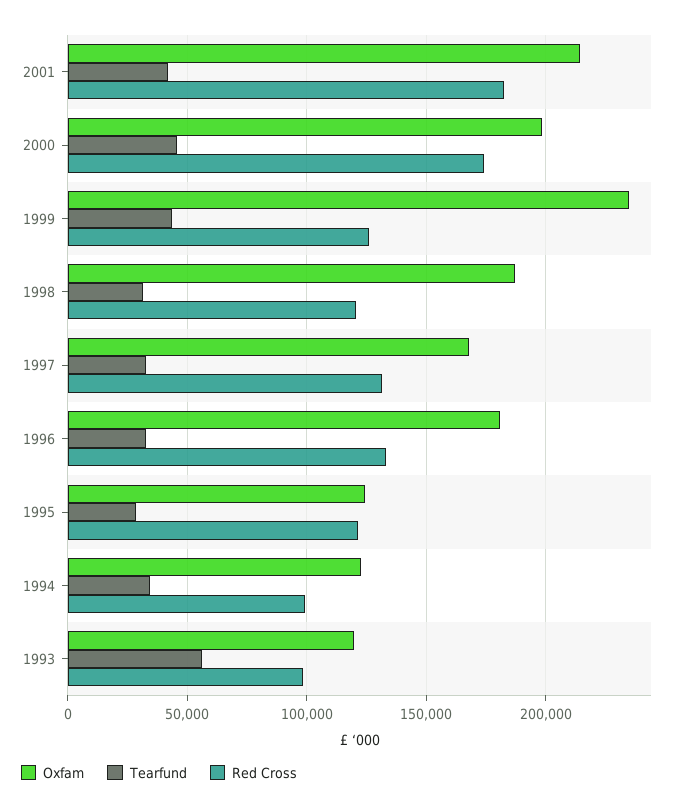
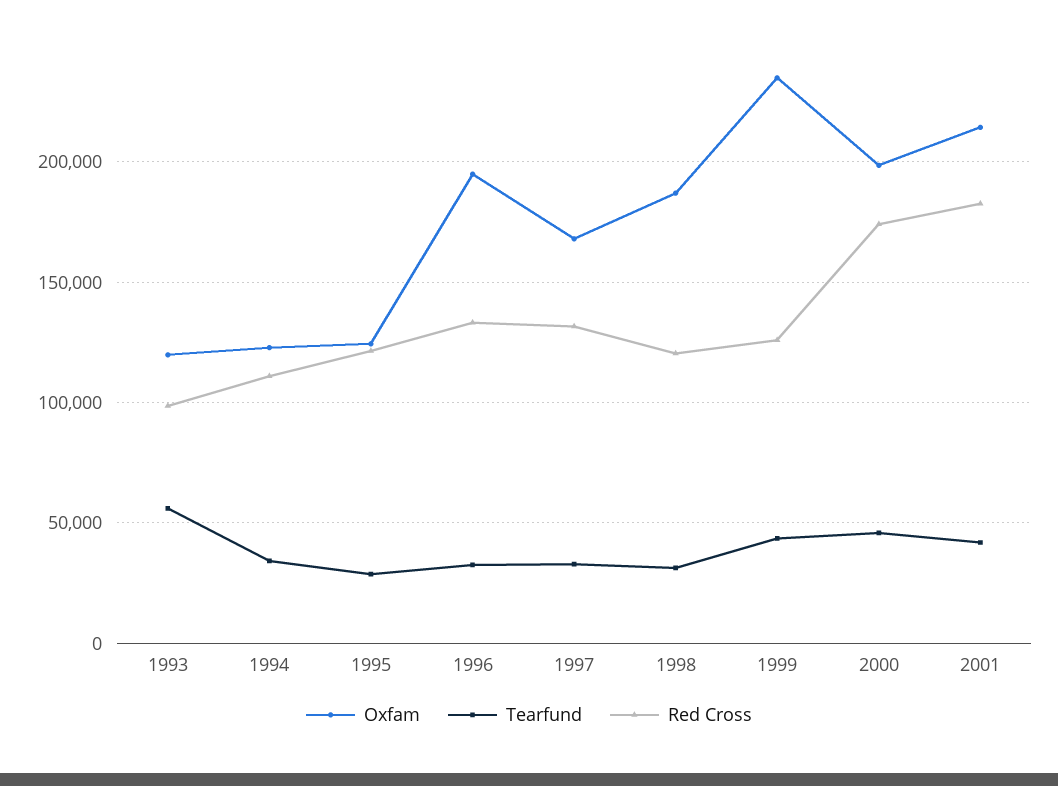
  {
    "Oxfam": {
      "2001": 215000,
      "2000": 200000,
      "1999": 235000,
      "1998": 185000,
      "1997": 170000,
-     "1996": 180000,
+     "1996": 195000,
      "1995": 125000,
      "1994": 125000,
      "1993": 120000
    },
    "Tearfund": {
      "2001": 40000,
      "2000": 45000,
      "1999": 45000,
      "1998": 30000,
      "1997": 35000,
      "1996": 35000,
      "1995": 30000,
      "1994": 35000,
      "1993": 55000
    },
    "Red Cross": {
      "2001": 185000,
      "2000": 175000,
      "1999": 125000,
      "1998": 120000,
      "1997": 130000,
      "1996": 135000,
      "1995": 120000,
-     "1994": 100000,
+     "1994": 110000,
      "1993": 100000
    }
  }

